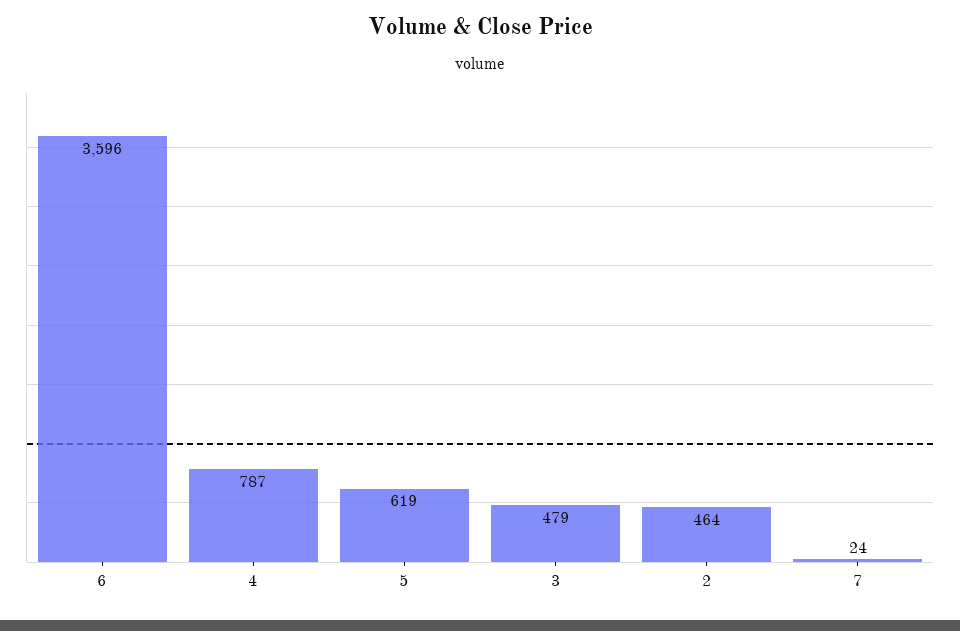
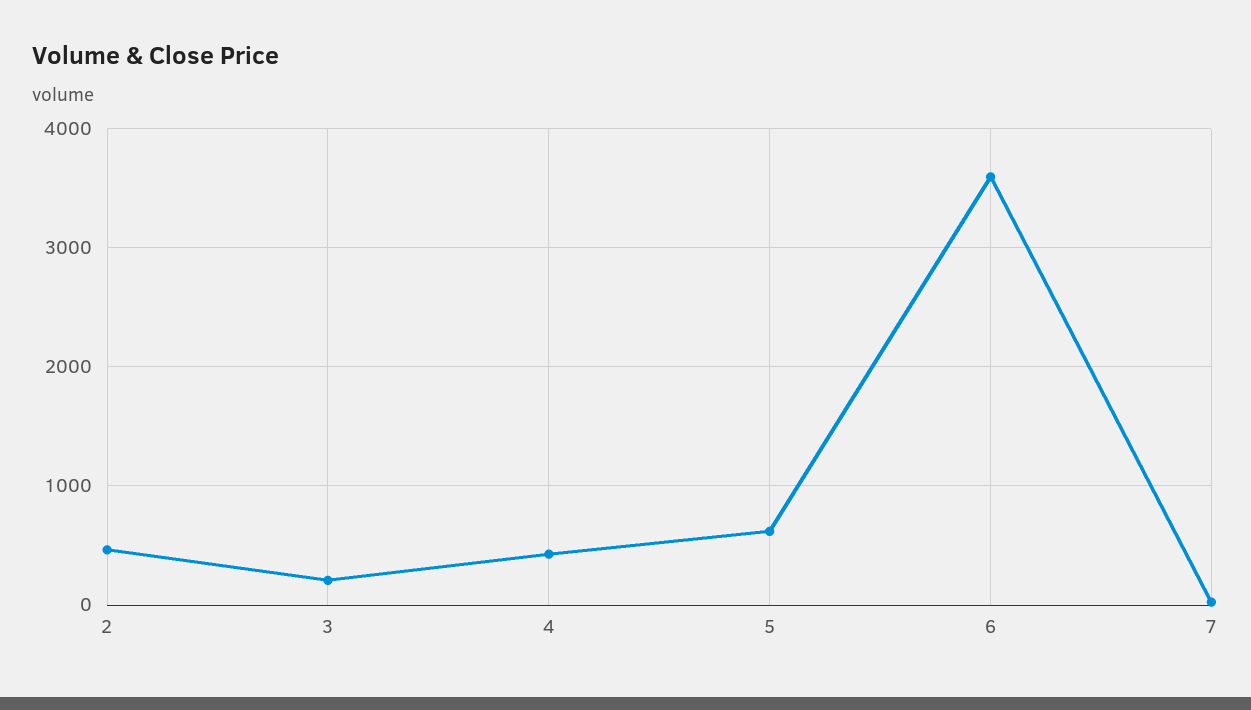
  {
    "6": 3596,
-   "4": 787,
+   "4": 400,
    "5": 619,
-   "3": 479,
+   "3": 200,
    "2": 464,
    "7": 24
  }

